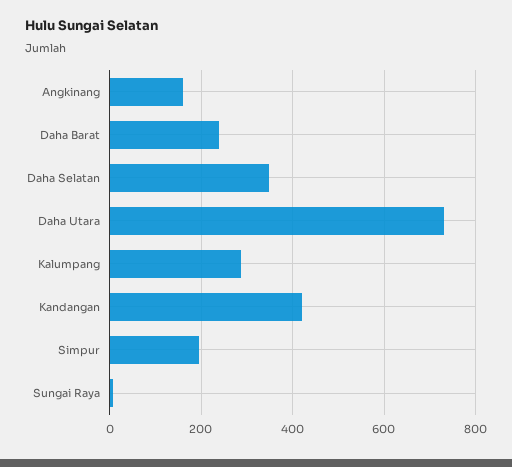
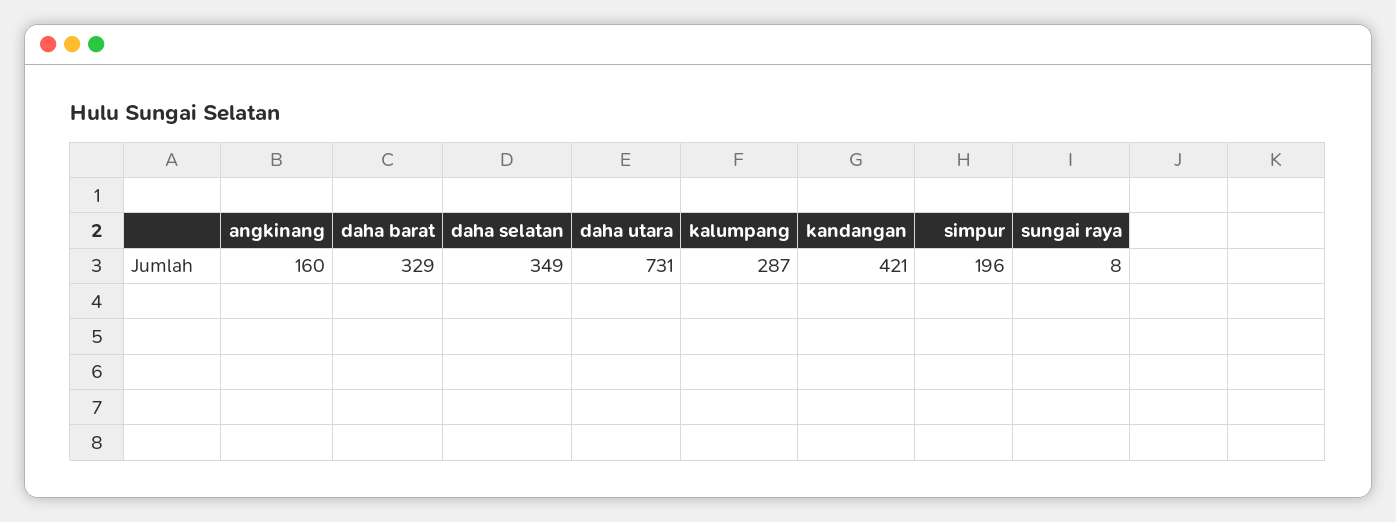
  {
    "Angkinang": 160,
-   "Daha Barat": 240,
+   "Daha Barat": 329,
    "Daha Selatan": 349,
    "Daha Utara": 731,
    "Kalumpang": 287,
    "Kandangan": 421,
    "Simpur": 196,
    "Sungai Raya": 8
  }

